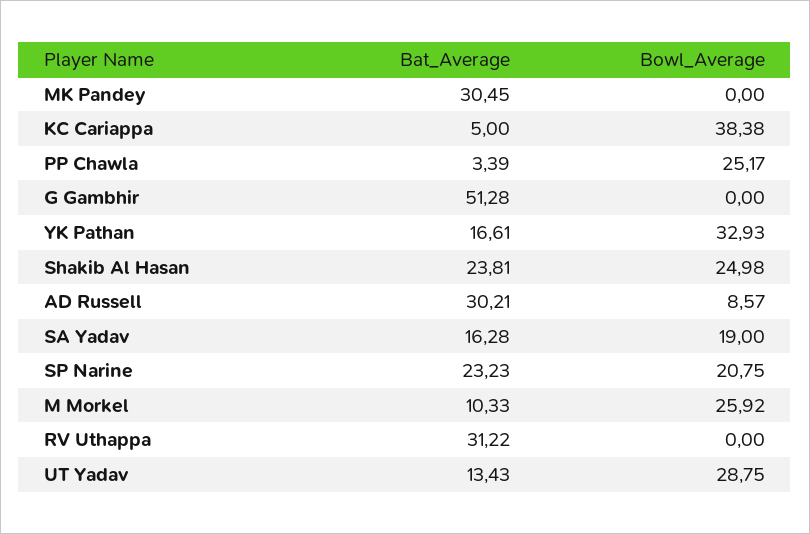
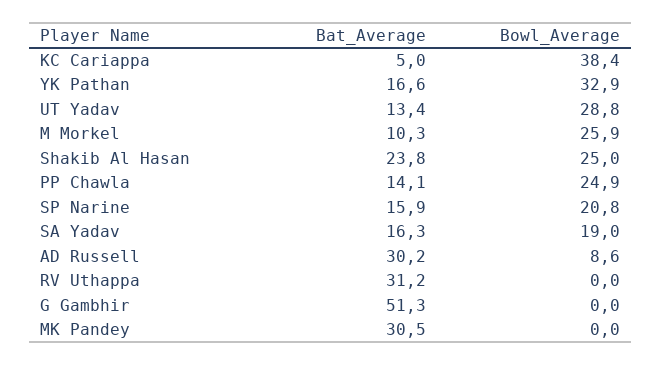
  {
    "Bat_Average": {
      "MK Pandey": 30.45,
      "KC Cariappa": 5,
-     "PP Chawla": 3.39,
+     "PP Chawla": 14.1,
      "G Gambhir": 51.28,
      "YK Pathan": 16.61,
      "Shakib Al Hasan": 23.81,
      "AD Russell": 30.21,
      "SA Yadav": 16.28,
-     "SP Narine": 23.23,
+     "SP Narine": 15.9,
      "M Morkel": 10.33,
      "RV Uthappa": 31.22,
      "UT Yadav": 13.43
    },
    "Bowl_Average": {
      "MK Pandey": 0,
      "KC Cariappa": 38.38,
-     "PP Chawla": 25.17,
+     "PP Chawla": 24.9,
      "G Gambhir": 0,
      "YK Pathan": 32.93,
      "Shakib Al Hasan": 24.98,
      "AD Russell": 8.57,
      "SA Yadav": 19,
      "SP Narine": 20.75,
      "M Morkel": 25.92,
      "RV Uthappa": 0,
      "UT Yadav": 28.75
    }
  }

